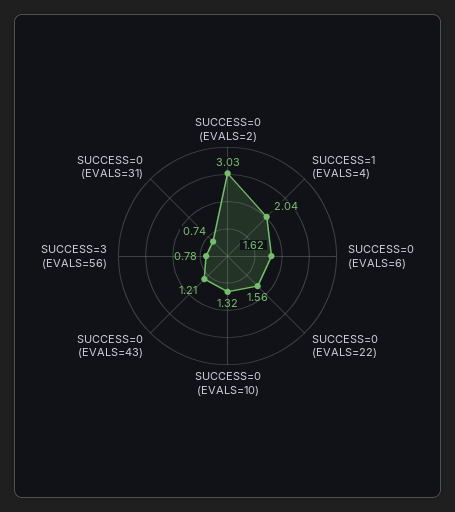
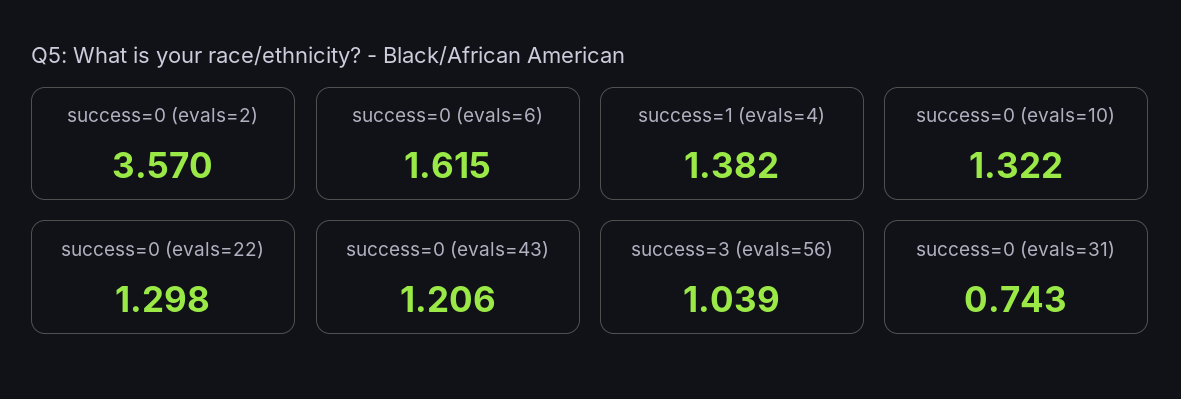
  {
-   "SUCCESS=0 (EVALS=2)": 3.03,
+   "SUCCESS=0 (EVALS=2)": 3.57,
-   "SUCCESS=1 (EVALS=4)": 2.04,
+   "SUCCESS=1 (EVALS=4)": 1.382,
    "SUCCESS=0 (EVALS=6)": 1.615,
-   "SUCCESS=0 (EVALS=22)": 1.56,
+   "SUCCESS=0 (EVALS=22)": 1.298,
    "SUCCESS=0 (EVALS=10)": 1.322,
    "SUCCESS=0 (EVALS=43)": 1.206,
-   "SUCCESS=3 (EVALS=56)": 0.78,
+   "SUCCESS=3 (EVALS=56)": 1.039,
    "SUCCESS=0 (EVALS=31)": 0.743
  }

